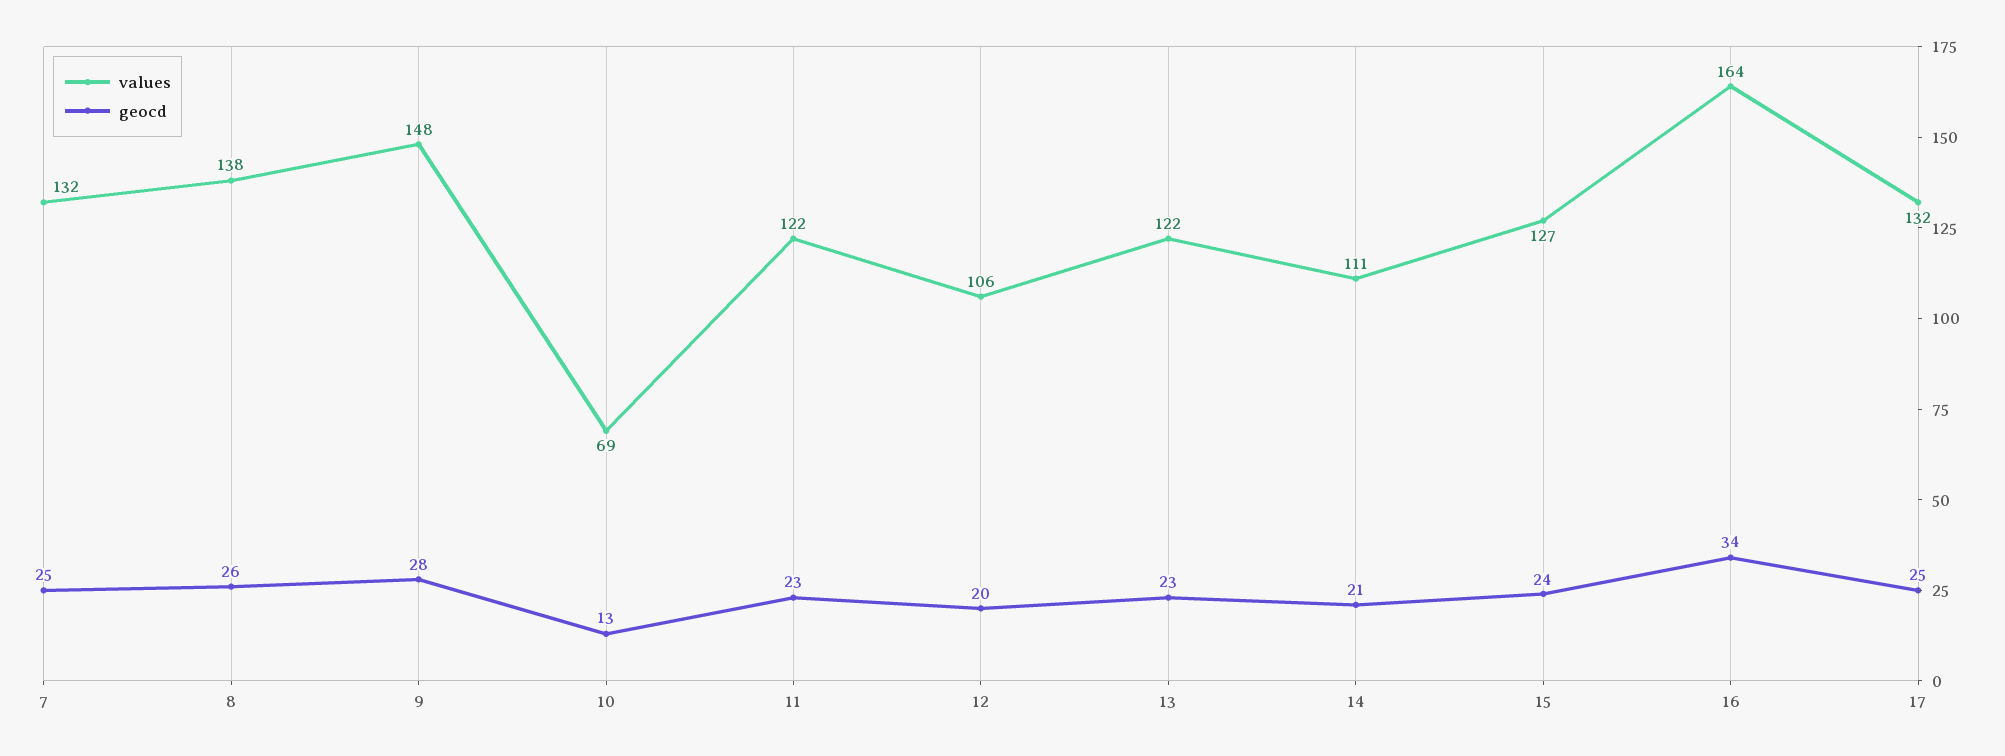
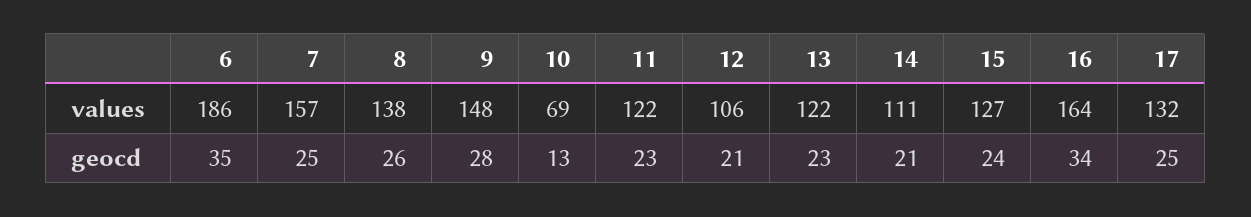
  {
    "values": {
-     "7": 132,
+     "7": 157,
      "8": 138,
      "9": 148,
      "10": 69,
      "11": 122,
      "12": 106,
      "13": 122,
      "14": 111,
      "15": 127,
      "16": 164,
-     "17": 132
+     "17": 132,
+     "6": 186
    },
    "geocd": {
      "7": 25,
      "8": 26,
      "9": 28,
      "10": 13,
      "11": 23,
-     "12": 20,
+     "12": 21,
      "13": 23,
      "14": 21,
      "15": 24,
      "16": 34,
-     "17": 25
+     "17": 25,
+     "6": 35
    }
  }

